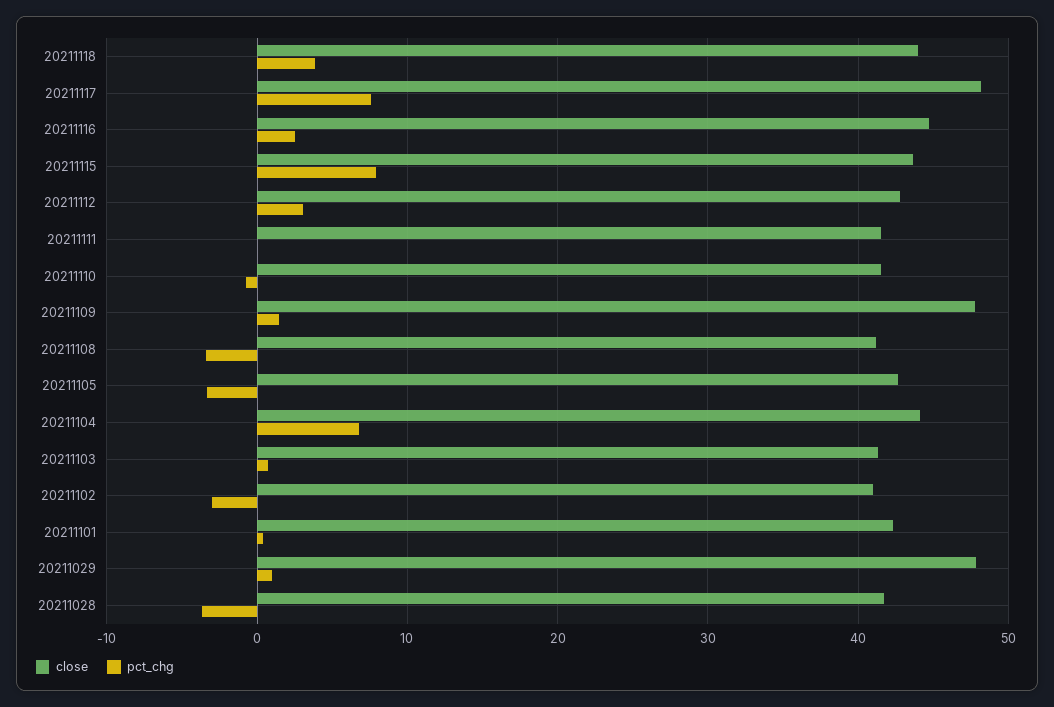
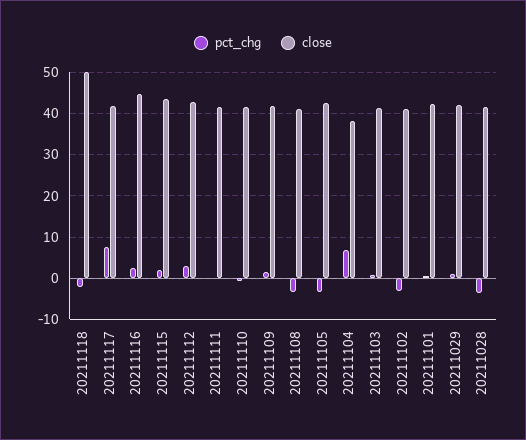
  {
    "close": {
-     "20211118": 44,
+     "20211118": 50,
-     "20211117": 48,
+     "20211117": 42,
      "20211116": 45,
      "20211115": 44,
      "20211112": 43,
      "20211111": 41,
      "20211110": 41,
-     "20211109": 48,
+     "20211109": 42,
      "20211108": 41,
      "20211105": 43,
-     "20211104": 44,
+     "20211104": 38,
      "20211103": 41,
      "20211102": 41,
      "20211101": 42,
-     "20211029": 48,
+     "20211029": 42,
      "20211028": 42
    },
    "pct_chg": {
-     "20211118": 4,
+     "20211118": -2,
      "20211117": 8,
      "20211116": 2,
-     "20211115": 8,
+     "20211115": 2,
      "20211112": 3,
      "20211111": 0,
      "20211110": -1,
      "20211109": 1,
      "20211108": -3,
      "20211105": -3,
      "20211104": 7,
      "20211103": 1,
      "20211102": -3,
      "20211101": 0,
      "20211029": 1,
      "20211028": -4
    }
  }

